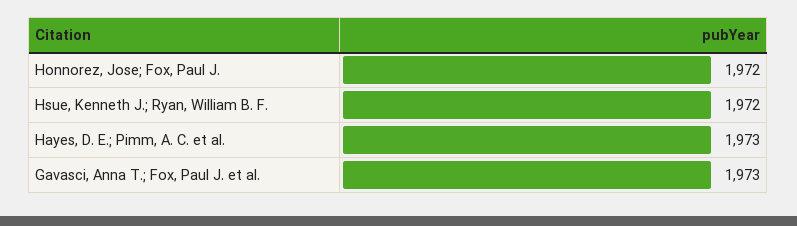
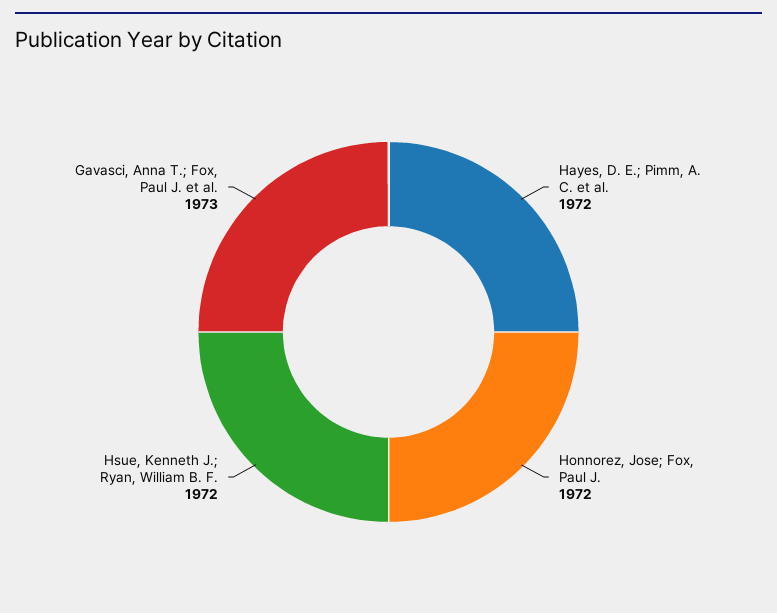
  {
    "Honnorez, Jose; Fox, Paul J.": 1972,
    "Hsue, Kenneth J.; Ryan, William B. F.": 1972,
-   "Hayes, D. E.; Pimm, A. C. et al.": 1973,
+   "Hayes, D. E.; Pimm, A. C. et al.": 1972,
    "Gavasci, Anna T.; Fox, Paul J. et al.": 1973
  }

